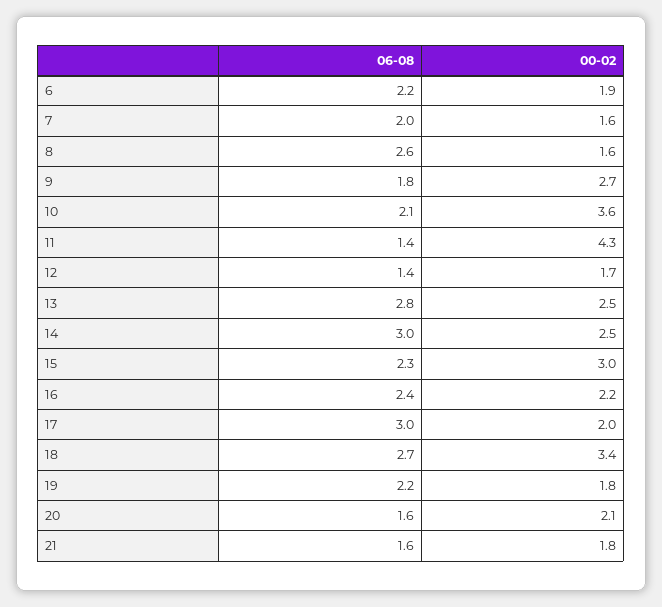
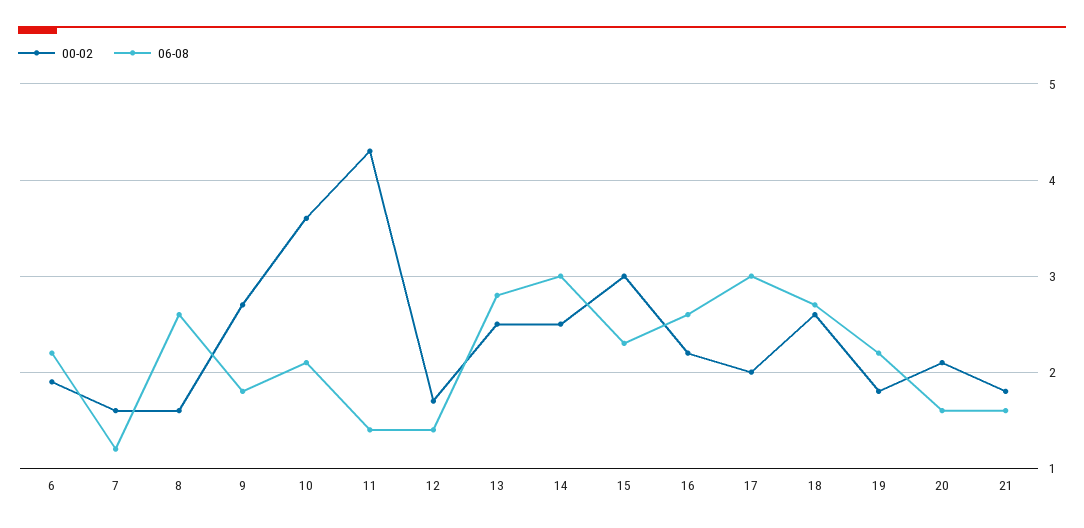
  {
    "06-08": {
      "6": 2.2,
-     "7": 2,
+     "7": 1.2,
      "8": 2.6,
      "9": 1.8,
      "10": 2.1,
      "11": 1.4,
      "12": 1.4,
      "13": 2.8,
      "14": 3,
      "15": 2.3,
-     "16": 2.4,
+     "16": 2.6,
      "17": 3,
      "18": 2.7,
      "19": 2.2,
      "20": 1.6,
      "21": 1.6
    },
    "00-02": {
      "6": 1.9,
      "7": 1.6,
      "8": 1.6,
      "9": 2.7,
      "10": 3.6,
      "11": 4.3,
      "12": 1.7,
      "13": 2.5,
      "14": 2.5,
      "15": 3,
      "16": 2.2,
      "17": 2,
-     "18": 3.4,
+     "18": 2.6,
      "19": 1.8,
      "20": 2.1,
      "21": 1.8
    }
  }

